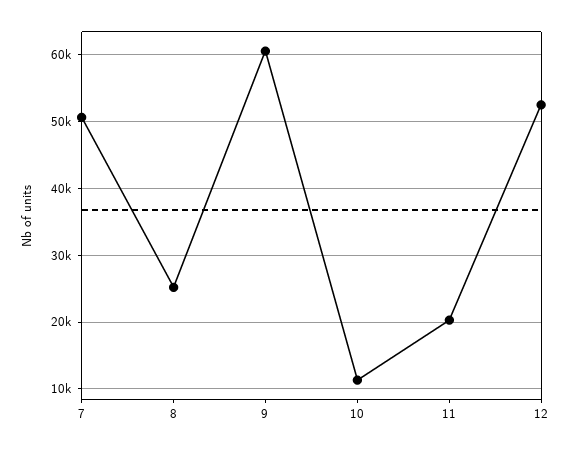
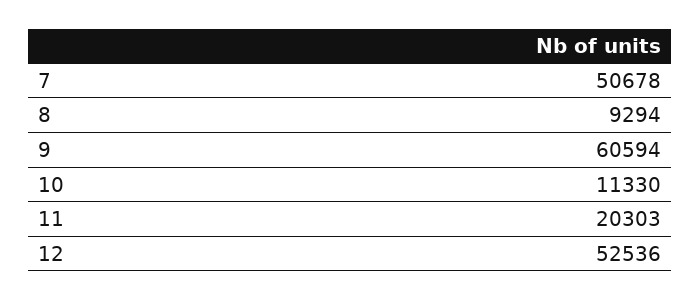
  {
    "7": 50678,
-   "8": 25000,
+   "8": 9294,
    "9": 60594,
    "10": 11330,
    "11": 20303,
    "12": 52536
  }

